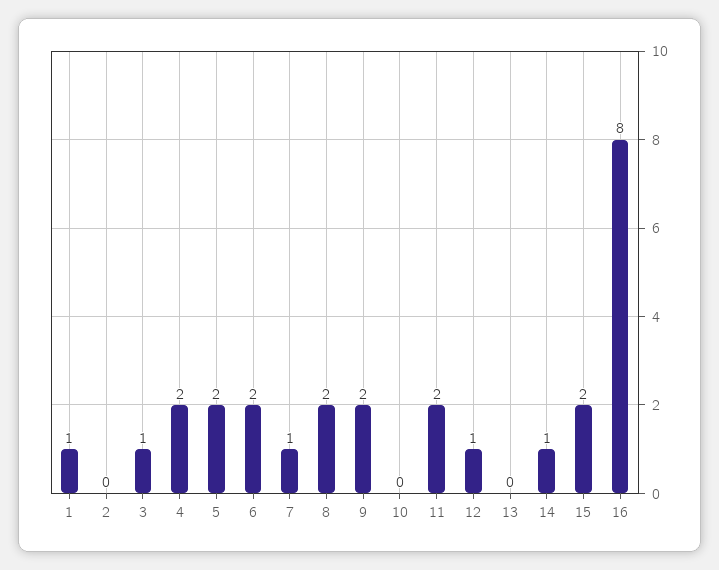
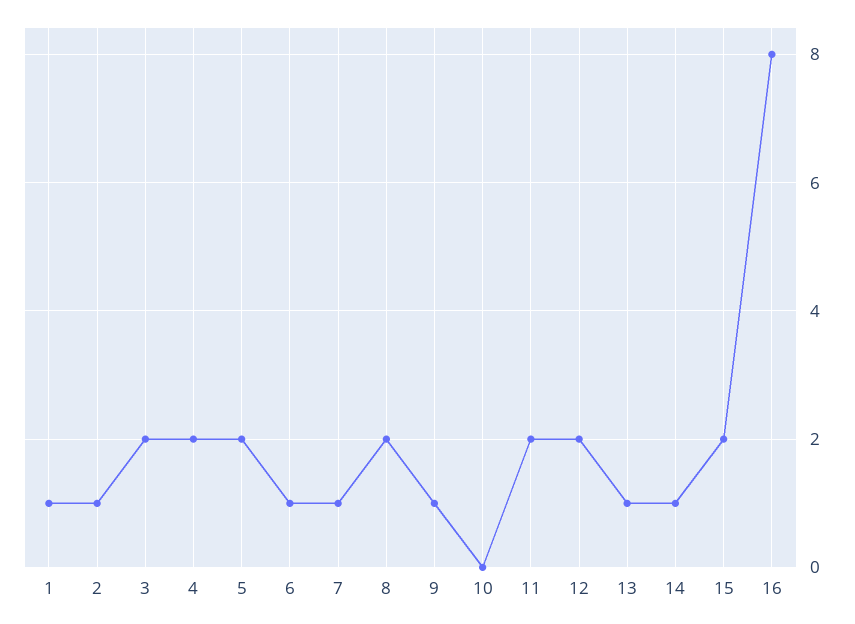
  {
    "1": 1,
-   "2": 0,
+   "2": 1,
-   "3": 1,
+   "3": 2,
    "4": 2,
    "5": 2,
-   "6": 2,
+   "6": 1,
    "7": 1,
    "8": 2,
-   "9": 2,
+   "9": 1,
    "10": 0,
    "11": 2,
-   "12": 1,
+   "12": 2,
-   "13": 0,
+   "13": 1,
    "14": 1,
    "15": 2,
    "16": 8
  }

